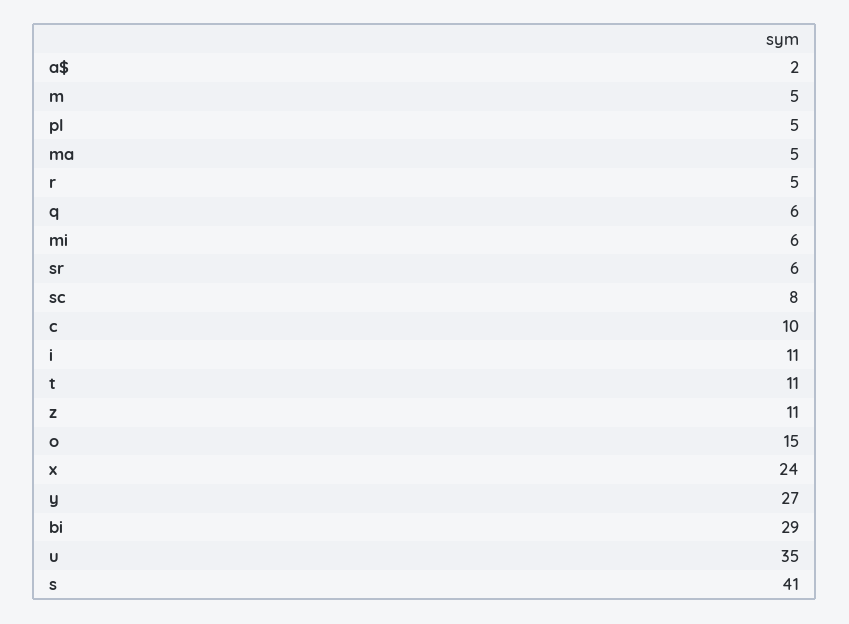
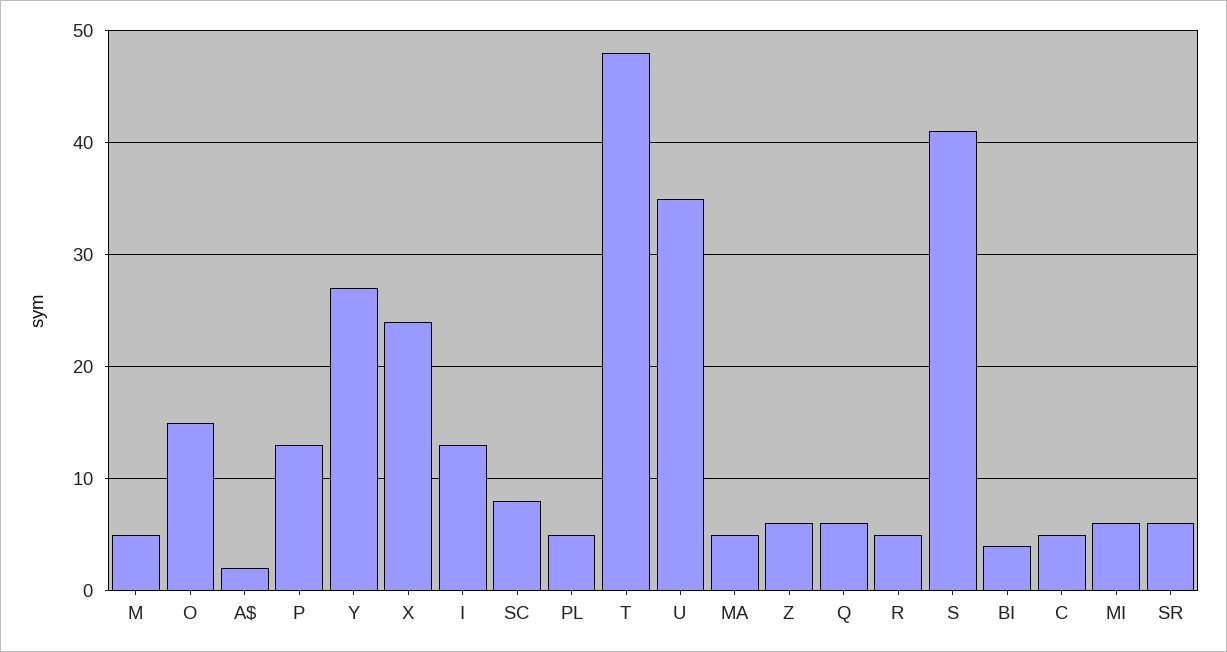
  {
    "a$": 2,
    "m": 5,
    "pl": 5,
    "ma": 5,
    "r": 5,
    "q": 6,
    "mi": 6,
    "sr": 6,
    "sc": 8,
-   "c": 10,
+   "c": 5,
-   "i": 11,
+   "i": 13,
-   "t": 11,
+   "t": 48,
-   "z": 11,
+   "z": 6,
    "o": 15,
    "x": 24,
    "y": 27,
-   "bi": 29,
+   "bi": 4,
    "u": 35,
-   "s": 41
+   "s": 41,
+   "P": 13
  }

